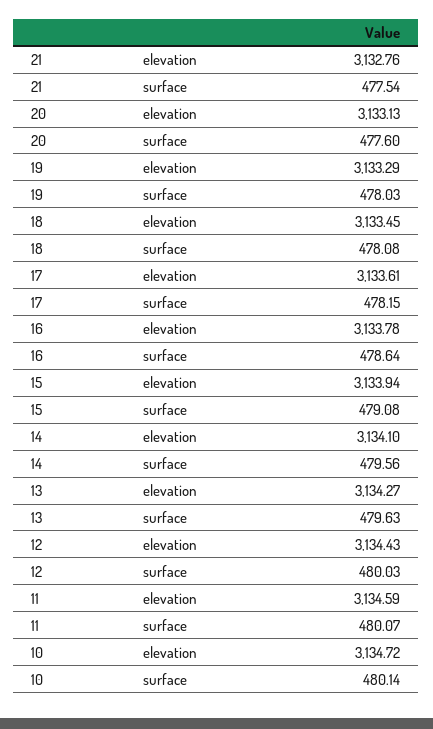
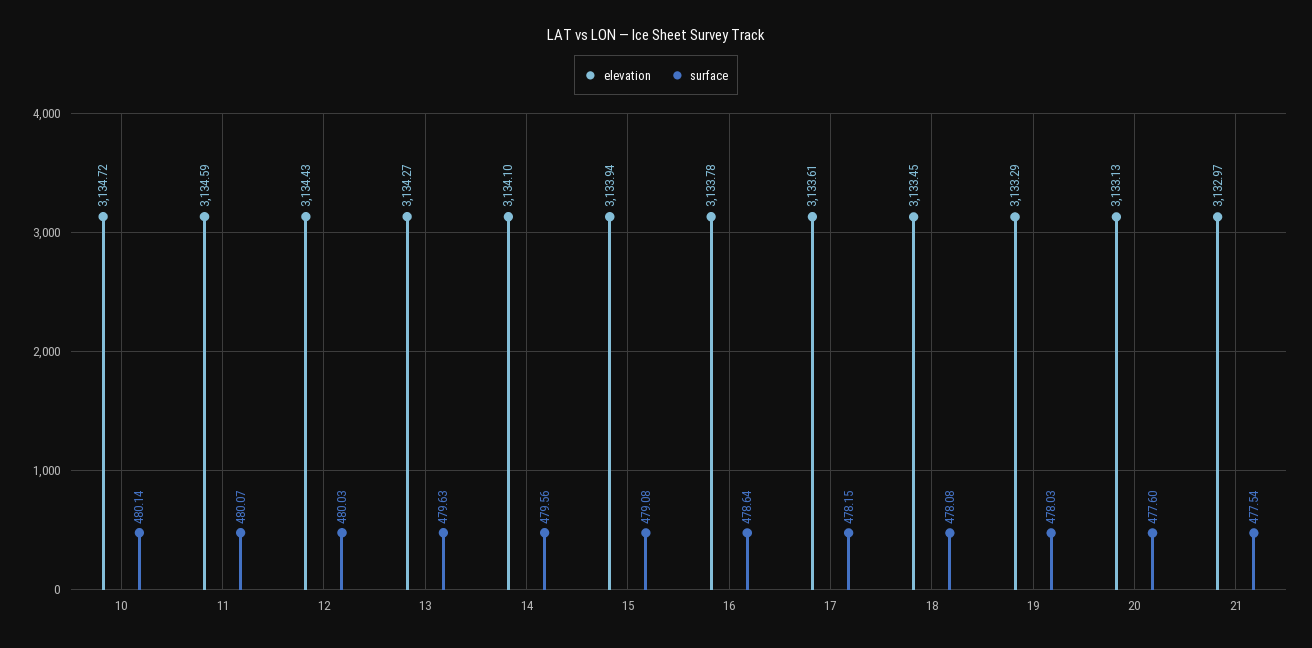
  {
    "elevation": {
-     "21": 3132.76,
+     "21": 3132.97,
      "20": 3133.13,
      "19": 3133.29,
      "18": 3133.45,
      "17": 3133.61,
      "16": 3133.78,
      "15": 3133.94,
      "14": 3134.1,
      "13": 3134.27,
      "12": 3134.43,
      "11": 3134.59,
      "10": 3134.72
    },
    "surface": {
      "21": 477.54,
      "20": 477.6,
      "19": 478.03,
      "18": 478.08,
      "17": 478.15,
      "16": 478.64,
      "15": 479.08,
      "14": 479.56,
      "13": 479.63,
      "12": 480.03,
      "11": 480.07,
      "10": 480.14
    }
  }

